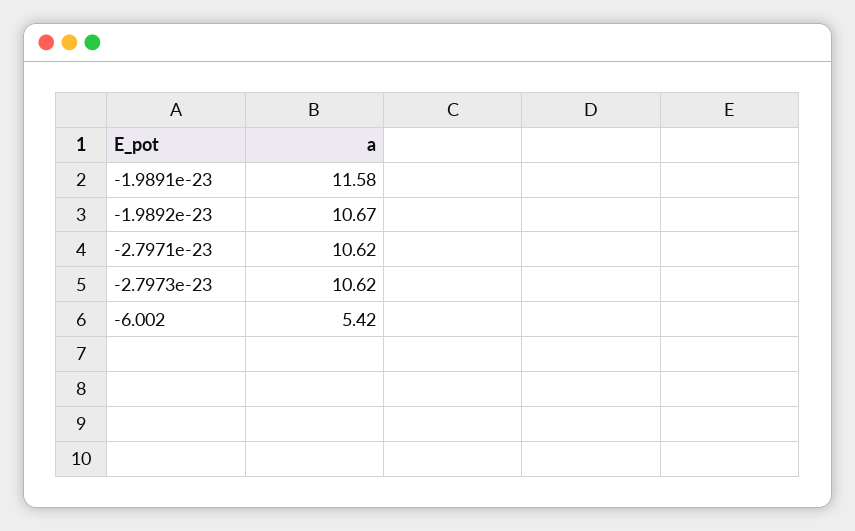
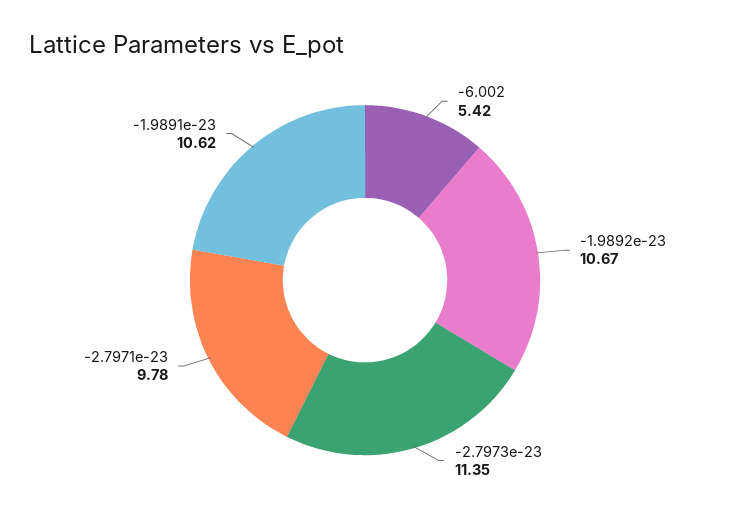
  {
-   "-1.9891e-23": 11.58,
+   "-1.9891e-23": 10.62,
    "-1.9892e-23": 10.67,
-   "-2.7971e-23": 10.62,
+   "-2.7971e-23": 9.78,
-   "-2.7973e-23": 10.62,
+   "-2.7973e-23": 11.35,
    "-6.002": 5.42
  }

